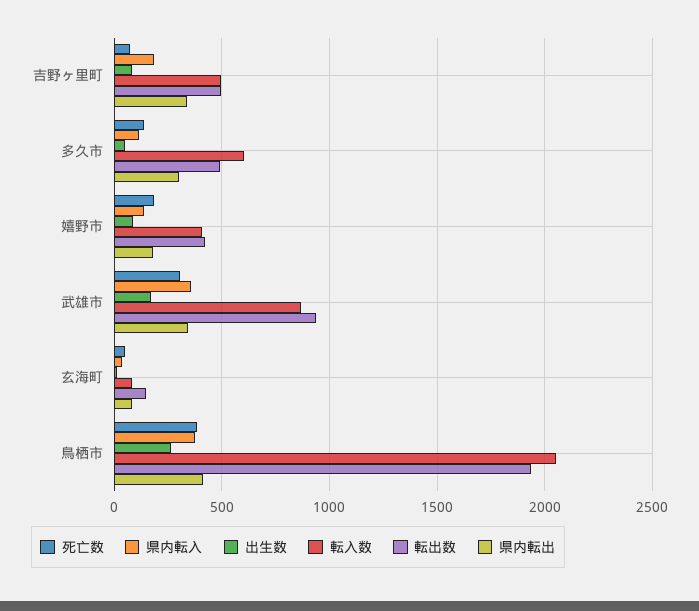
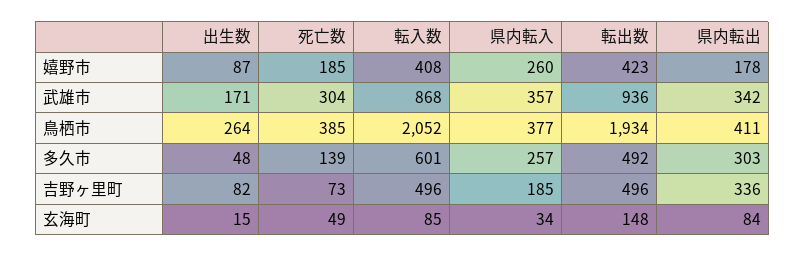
  {
    "死亡数": {
      "吉野ヶ里町": 73,
      "多久市": 139,
      "嬉野市": 185,
      "武雄市": 304,
      "玄海町": 49,
      "鳥栖市": 385
    },
    "県内転入": {
      "吉野ヶ里町": 185,
-     "多久市": 100,
+     "多久市": 257,
-     "嬉野市": 150,
+     "嬉野市": 260,
      "武雄市": 357,
      "玄海町": 34,
      "鳥栖市": 377
    },
    "出生数": {
      "吉野ヶ里町": 82,
      "多久市": 48,
      "嬉野市": 87,
      "武雄市": 171,
      "玄海町": 15,
      "鳥栖市": 264
    },
    "転入数": {
      "吉野ヶ里町": 496,
      "多久市": 601,
      "嬉野市": 408,
      "武雄市": 868,
      "玄海町": 85,
      "鳥栖市": 2052
    },
    "転出数": {
      "吉野ヶ里町": 496,
      "多久市": 492,
      "嬉野市": 423,
      "武雄市": 936,
      "玄海町": 148,
      "鳥栖市": 1934
    },
    "県内転出": {
      "吉野ヶ里町": 336,
      "多久市": 303,
      "嬉野市": 178,
      "武雄市": 342,
      "玄海町": 84,
      "鳥栖市": 411
    }
  }

